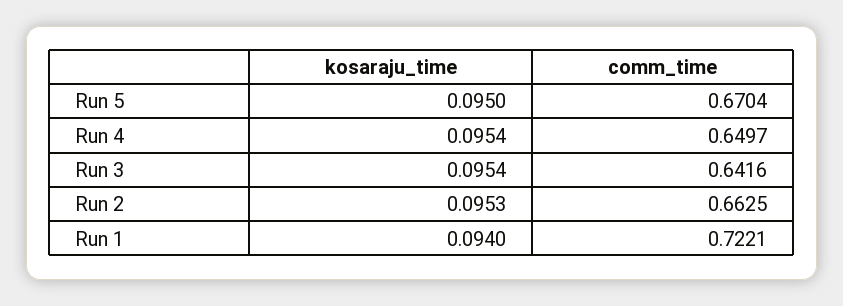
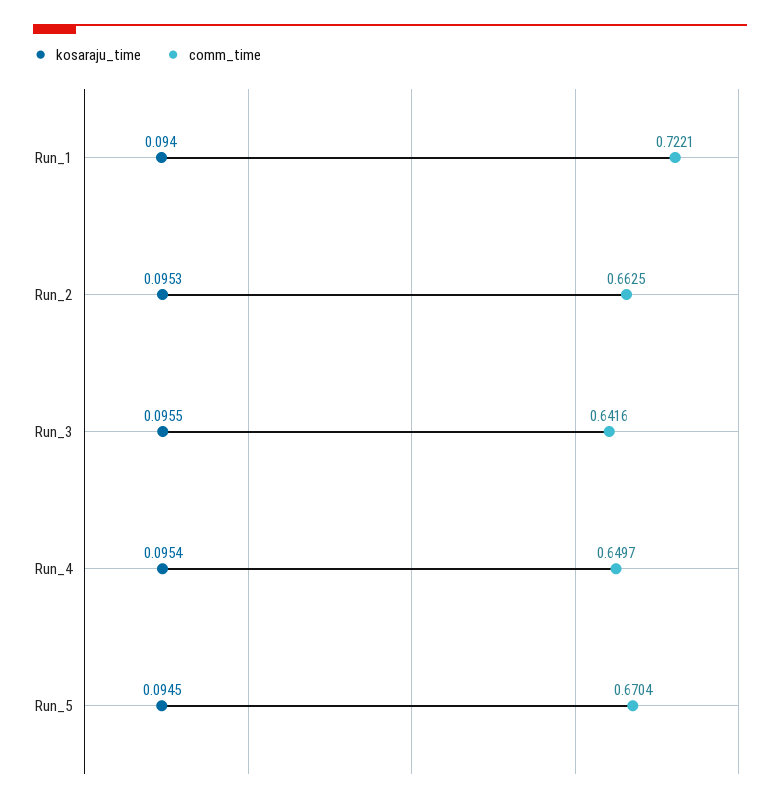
  {
    "kosaraju_time": {
-     "Run 5": 0.095,
+     "Run 5": 0.0945,
      "Run 4": 0.0954,
-     "Run 3": 0.0954,
+     "Run 3": 0.0955,
      "Run 2": 0.0953,
      "Run 1": 0.094
    },
    "comm_time": {
      "Run 5": 0.6704,
      "Run 4": 0.6497,
      "Run 3": 0.6416,
      "Run 2": 0.6625,
      "Run 1": 0.7221
    }
  }

